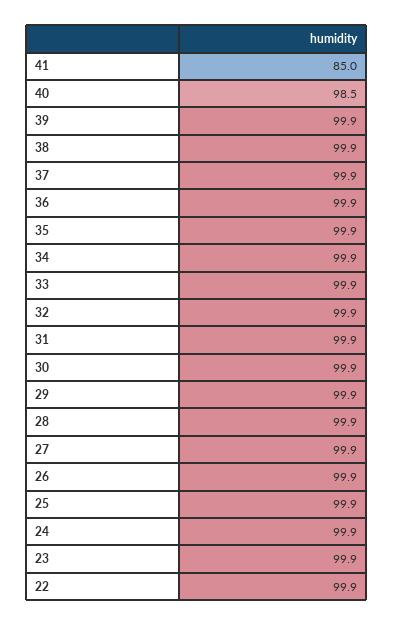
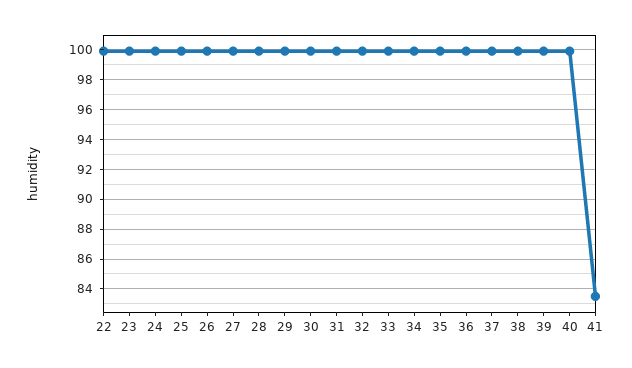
  {
-   "41": 85,
+   "41": 83.5,
-   "40": 98.5,
+   "40": 100,
    "39": 99.9,
    "38": 99.9,
    "37": 99.9,
    "36": 99.9,
    "35": 99.9,
    "34": 99.9,
    "33": 99.9,
    "32": 99.9,
    "31": 99.9,
    "30": 99.9,
    "29": 99.9,
    "28": 99.9,
    "27": 99.9,
    "26": 99.9,
    "25": 99.9,
    "24": 99.9,
    "23": 99.9,
    "22": 99.9
  }

